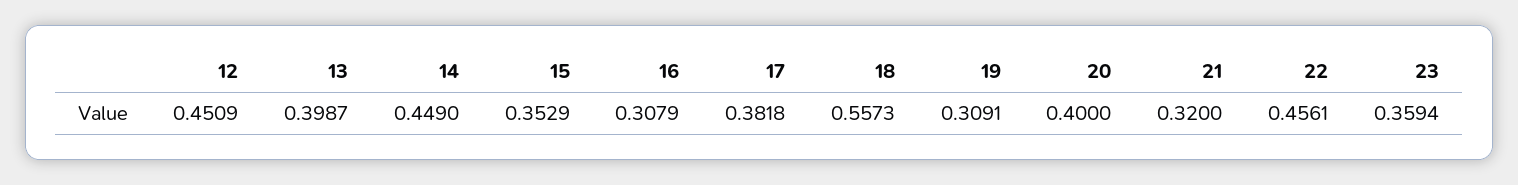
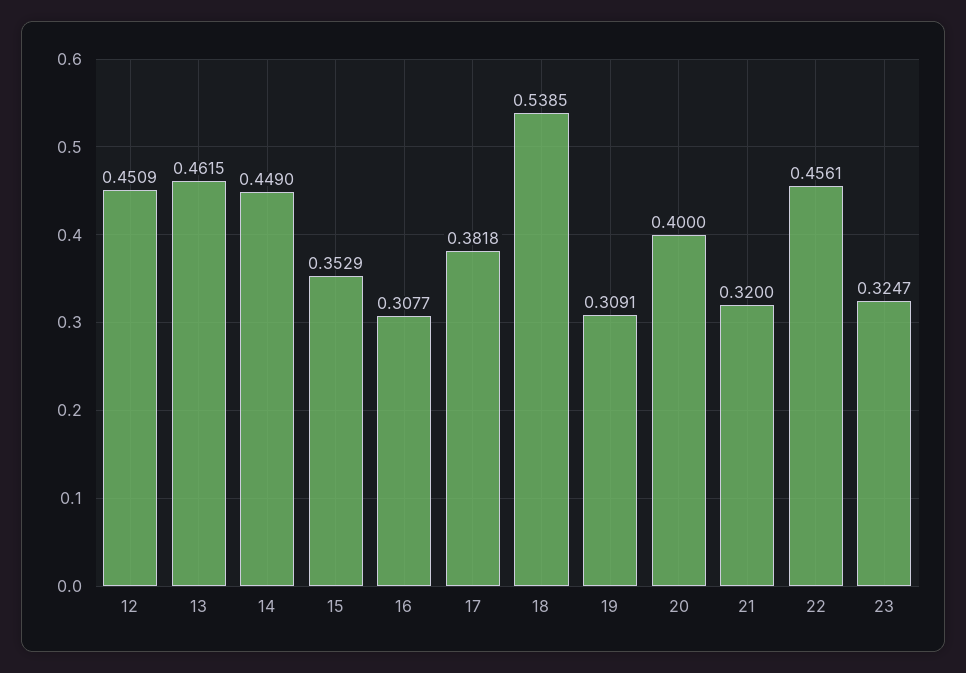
  {
    "12": 0.4509,
-   "13": 0.3987,
+   "13": 0.4615,
    "14": 0.449,
    "15": 0.3529,
-   "16": 0.3079,
+   "16": 0.3077,
    "17": 0.3818,
-   "18": 0.5573,
+   "18": 0.5385,
    "19": 0.3091,
    "20": 0.4,
    "21": 0.32,
    "22": 0.4561,
-   "23": 0.3594
+   "23": 0.3247
  }

